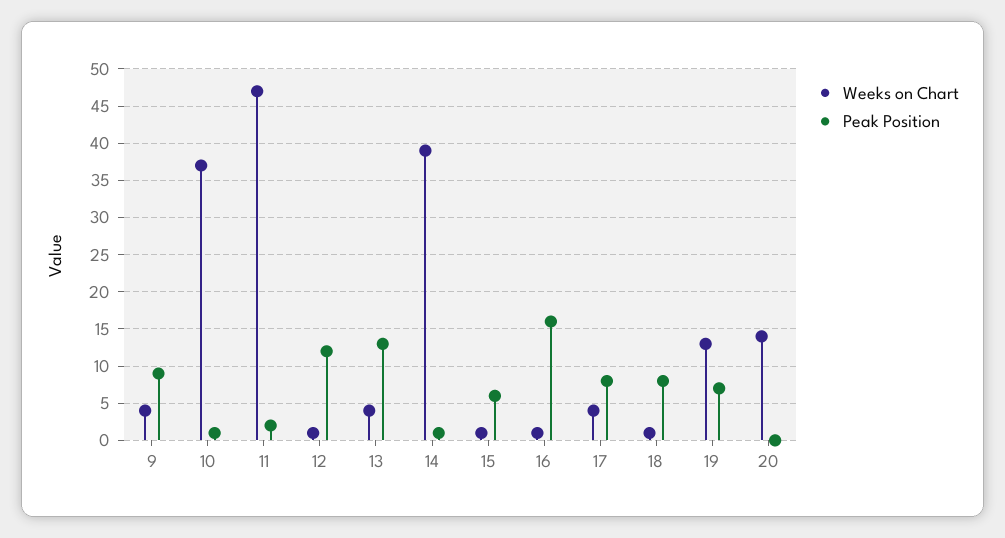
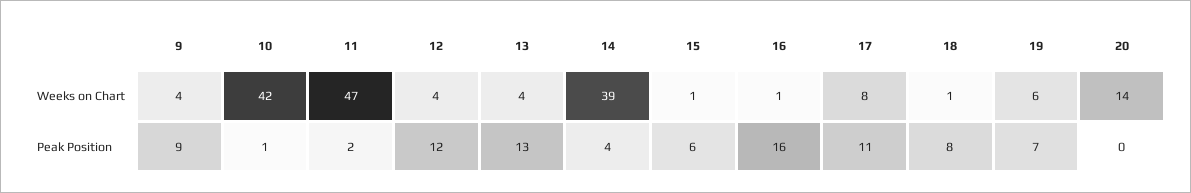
  {
    "Weeks on Chart": {
      "9": 4,
-     "10": 37,
+     "10": 42,
      "11": 47,
-     "12": 1,
+     "12": 4,
      "13": 4,
      "14": 39,
      "15": 1,
      "16": 1,
-     "17": 4,
+     "17": 8,
      "18": 1,
-     "19": 13,
+     "19": 6,
      "20": 14
    },
    "Peak Position": {
      "9": 9,
      "10": 1,
      "11": 2,
      "12": 12,
      "13": 13,
-     "14": 1,
+     "14": 4,
      "15": 6,
      "16": 16,
-     "17": 8,
+     "17": 11,
      "18": 8,
      "19": 7,
      "20": 0
    }
  }

